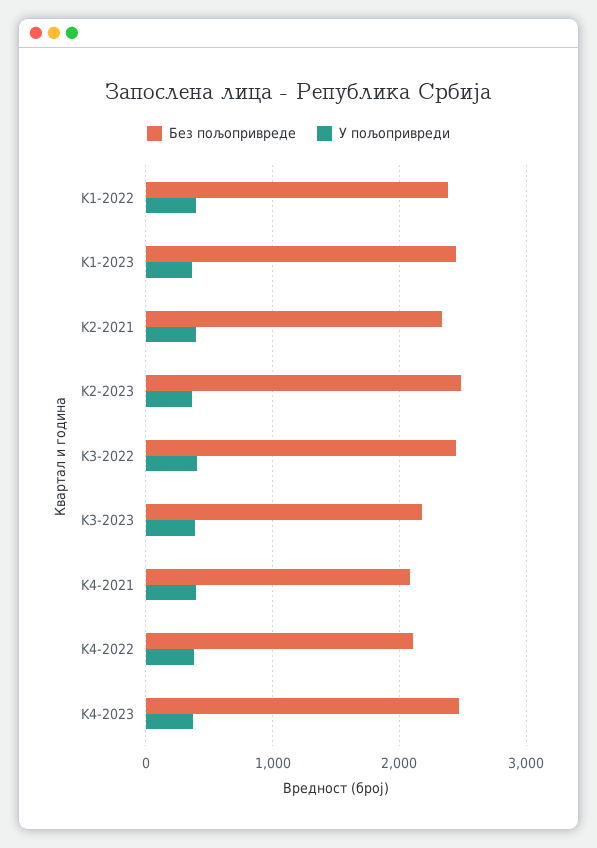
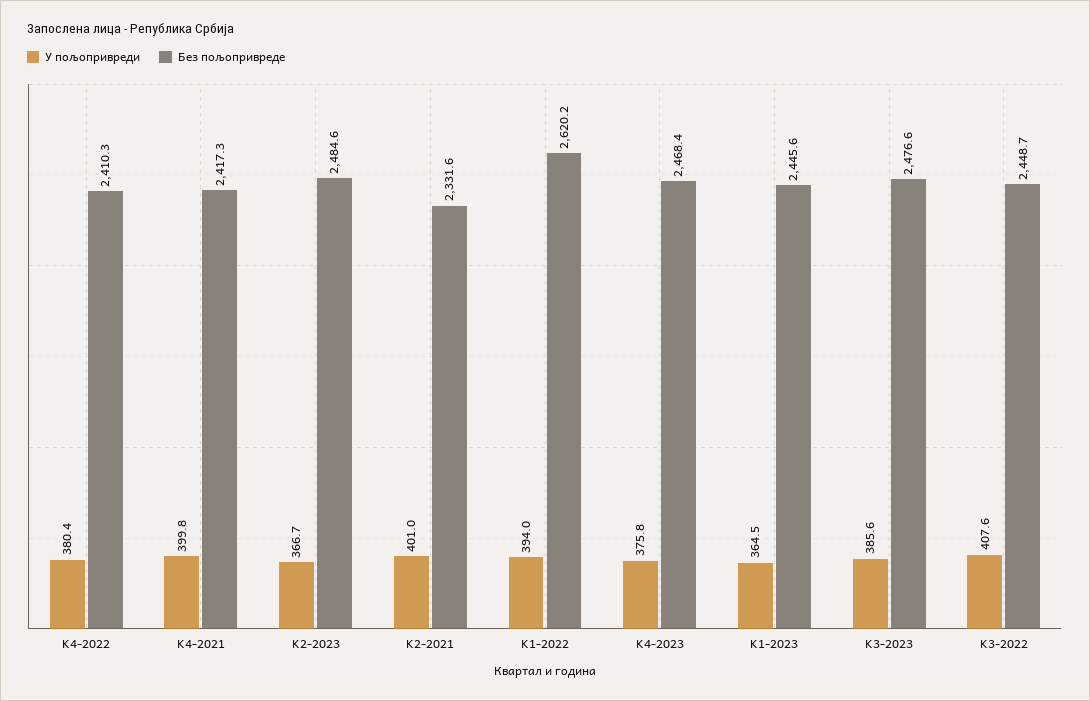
  {
    "Без пољопривреде": {
-     "K1-2022": 2400,
+     "K1-2022": 2620.2,
      "K1-2023": 2445.6,
      "K2-2021": 2331.6,
      "K2-2023": 2484.6,
      "K3-2022": 2448.7,
-     "K3-2023": 2200,
+     "K3-2023": 2476.6,
-     "K4-2021": 2100,
+     "K4-2021": 2417.3,
-     "K4-2022": 2100,
+     "K4-2022": 2410.3,
      "K4-2023": 2468.4
    },
    "У пољопривреди": {
      "K1-2022": 394,
      "K1-2023": 364.5,
      "K2-2021": 401,
      "K2-2023": 366.7,
      "K3-2022": 407.6,
      "K3-2023": 385.6,
      "K4-2021": 399.8,
      "K4-2022": 380.4,
      "K4-2023": 375.8
    }
  }

